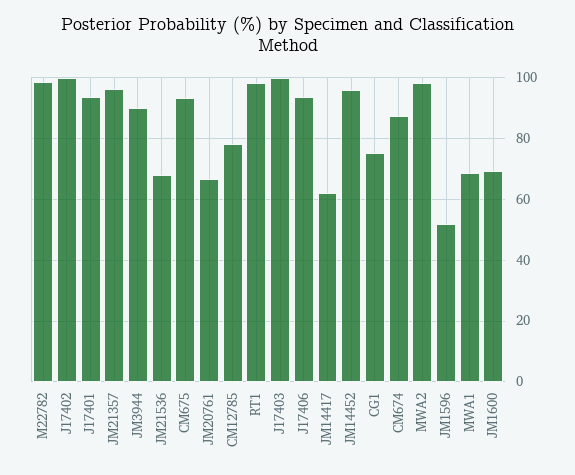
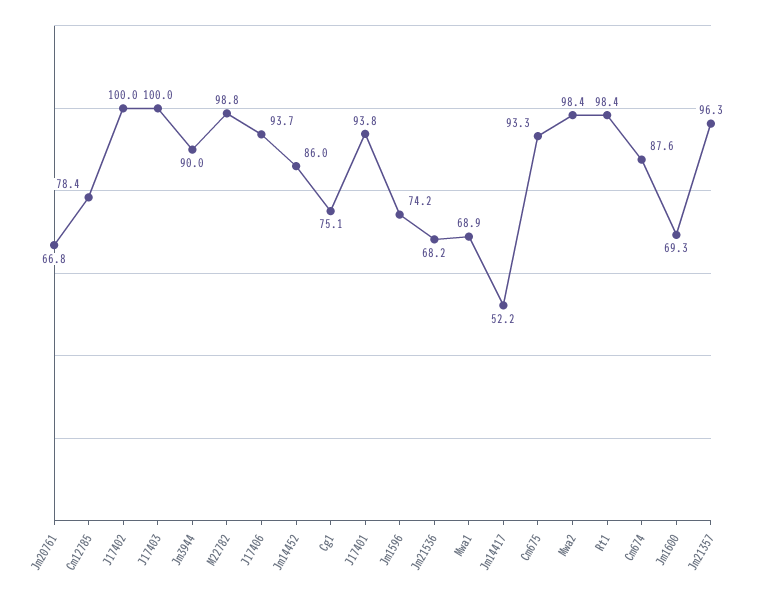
  {
    "M22782": 98.8,
    "J17402": 100,
    "J17401": 93.8,
    "JM21357": 96.3,
    "JM3944": 90,
    "JM21536": 68.2,
    "CM675": 93.3,
    "JM20761": 66.8,
    "CM12785": 78.4,
    "RT1": 98.4,
    "J17403": 100,
    "J17406": 93.7,
-   "JM14417": 62,
+   "JM14417": 52.2,
-   "JM14452": 96,
+   "JM14452": 86,
    "CG1": 75.1,
    "CM674": 87.6,
    "MWA2": 98.4,
-   "JM1596": 52,
+   "JM1596": 74.2,
    "MWA1": 68.9,
    "JM1600": 69.3
  }

